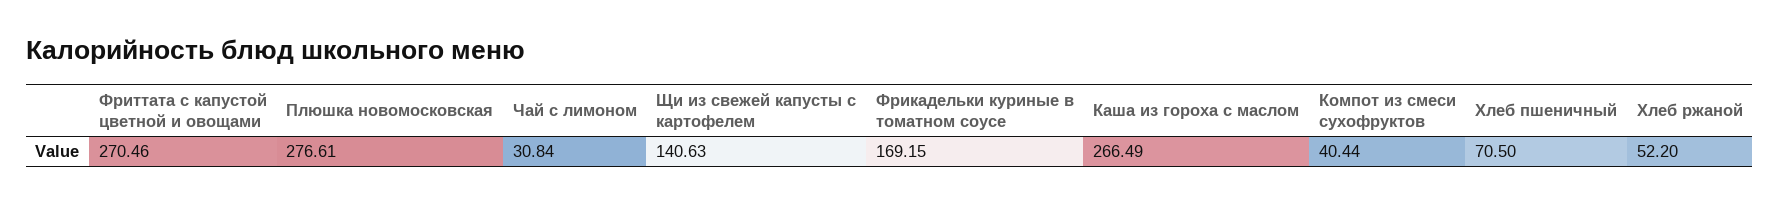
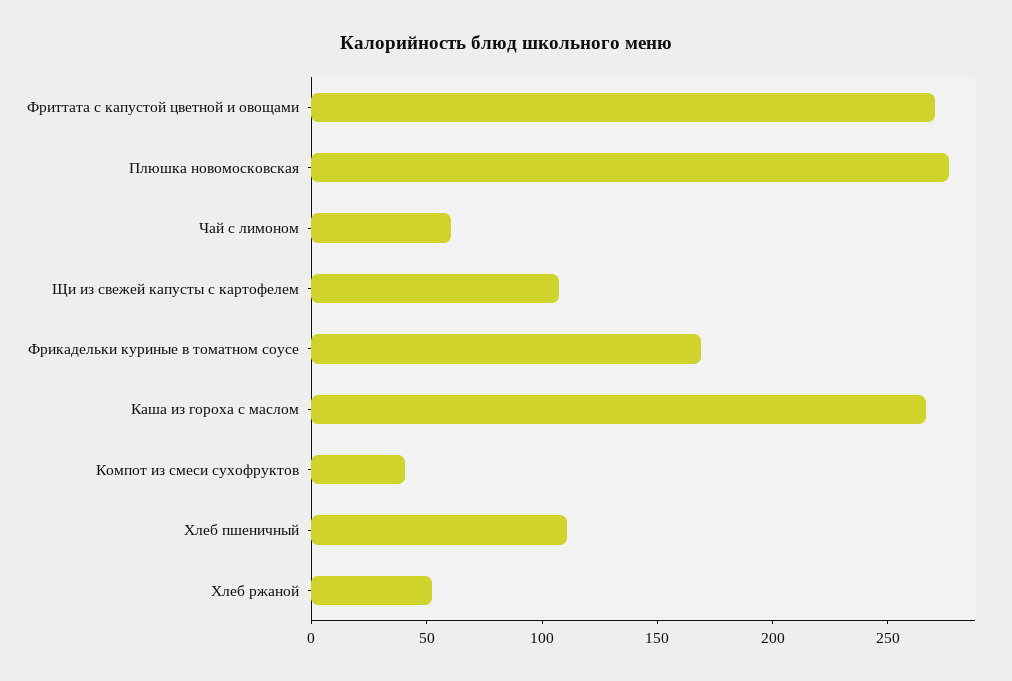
  {
    "Фриттата с капустой цветной и овощами": 270.46,
    "Плюшка новомосковская": 276.61,
-   "Чай с лимоном": 30.84,
+   "Чай с лимоном": 60,
-   "Щи из свежей капусты с картофелем": 140.63,
+   "Щи из свежей капусты с картофелем": 110,
    "Фрикадельки куриные в томатном соусе": 169.15,
    "Каша из гороха с маслом": 266.49,
    "Компот из смеси сухофруктов": 40.44,
-   "Хлеб пшеничный": 70.5,
+   "Хлеб пшеничный": 110,
    "Хлеб ржаной": 52.2
  }

